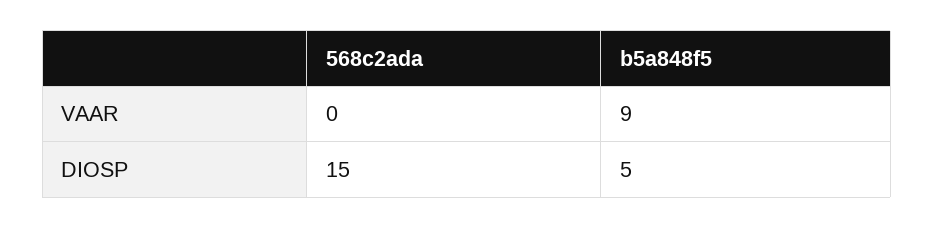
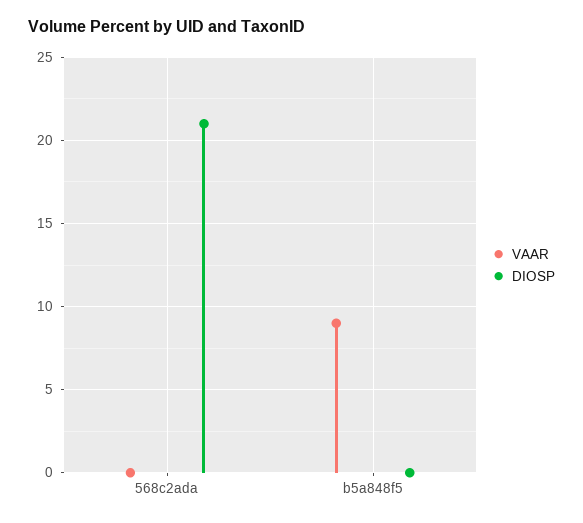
  {
    "VAAR": {
      "568c2ada": 0,
      "b5a848f5": 9
    },
    "DIOSP": {
-     "568c2ada": 15,
+     "568c2ada": 21,
-     "b5a848f5": 5
+     "b5a848f5": 0
    }
  }

